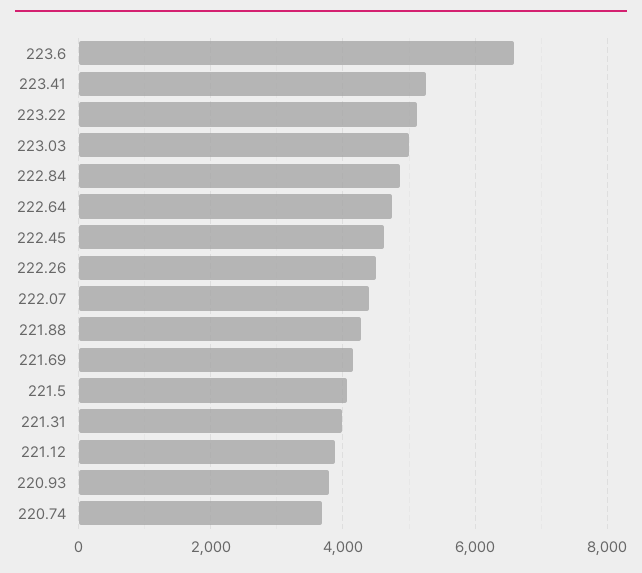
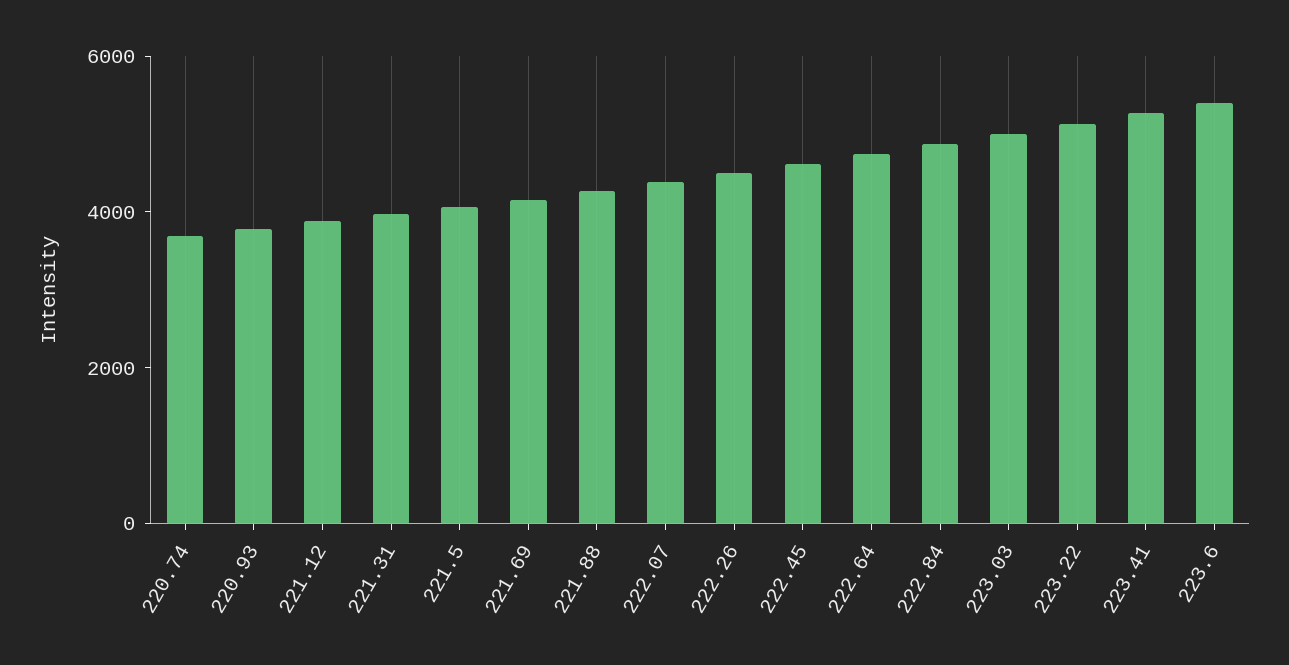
  {
-   "223.6": 6600,
+   "223.6": 5500,
    "223.41": 5200,
    "223.22": 5200,
    "223.03": 5000,
    "222.84": 4800,
    "222.64": 4800,
    "222.45": 4600,
    "222.26": 4600,
    "222.07": 4400,
    "221.88": 4200,
    "221.69": 4200,
    "221.5": 4000,
    "221.31": 4000,
    "221.12": 3800,
    "220.93": 3800,
    "220.74": 3600
  }

